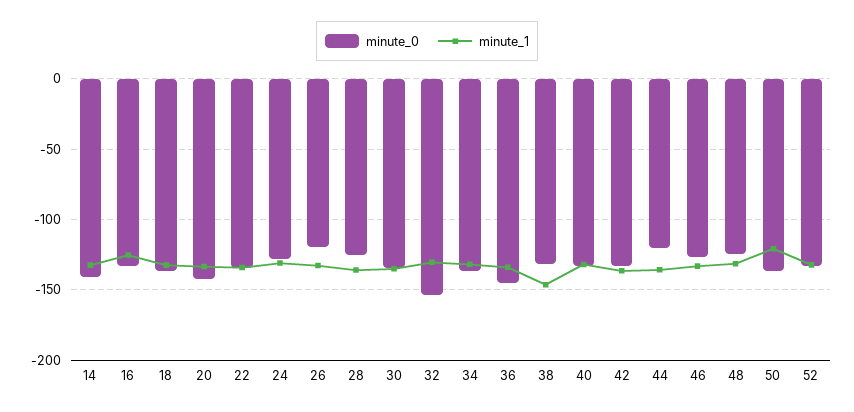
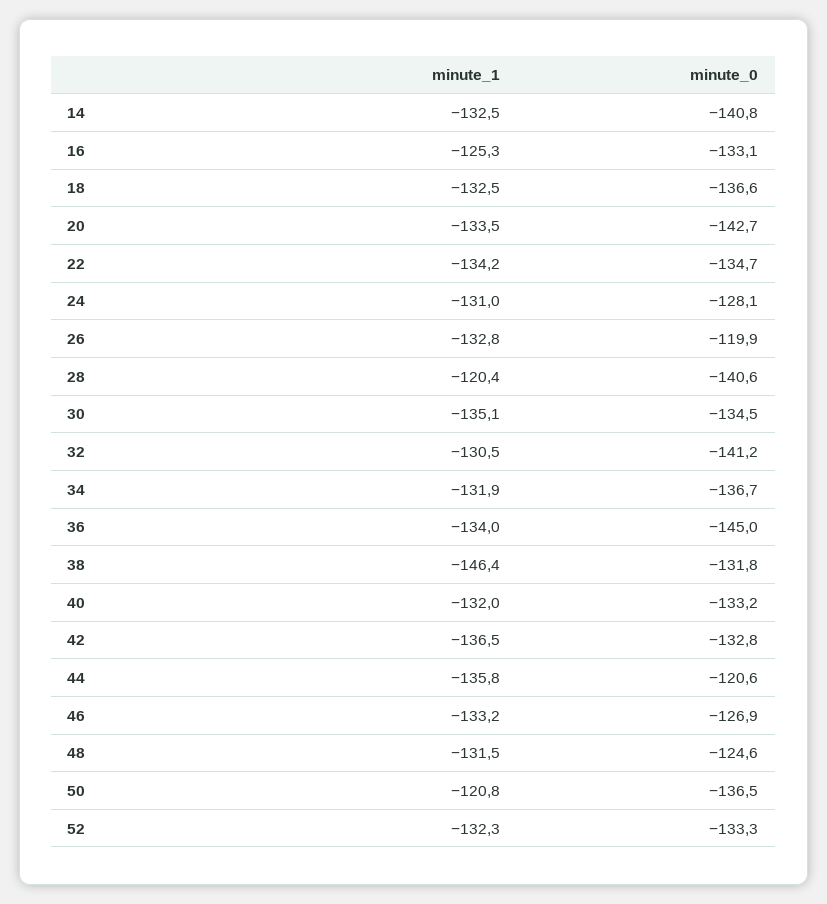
  {
    "minute_0": {
      "14": -140.8,
      "16": -133.1,
      "18": -136.6,
      "20": -142.7,
      "22": -134.7,
      "24": -128.1,
      "26": -119.9,
-     "28": -125,
+     "28": -140.6,
      "30": -134.5,
-     "32": -155,
+     "32": -141.2,
      "34": -136.7,
      "36": -145,
      "38": -131.8,
      "40": -133.2,
      "42": -132.8,
      "44": -120.6,
      "46": -126.9,
      "48": -124.6,
      "50": -136.5,
      "52": -133.3
    },
    "minute_1": {
      "14": -132.5,
      "16": -125.3,
      "18": -132.5,
      "20": -133.5,
      "22": -134.2,
      "24": -131,
      "26": -132.8,
-     "28": -135,
+     "28": -120.4,
      "30": -135.1,
      "32": -130.5,
      "34": -131.9,
      "36": -134,
      "38": -146.4,
      "40": -132,
      "42": -136.5,
      "44": -135.8,
      "46": -133.2,
      "48": -131.5,
      "50": -120.8,
      "52": -132.3
    }
  }

